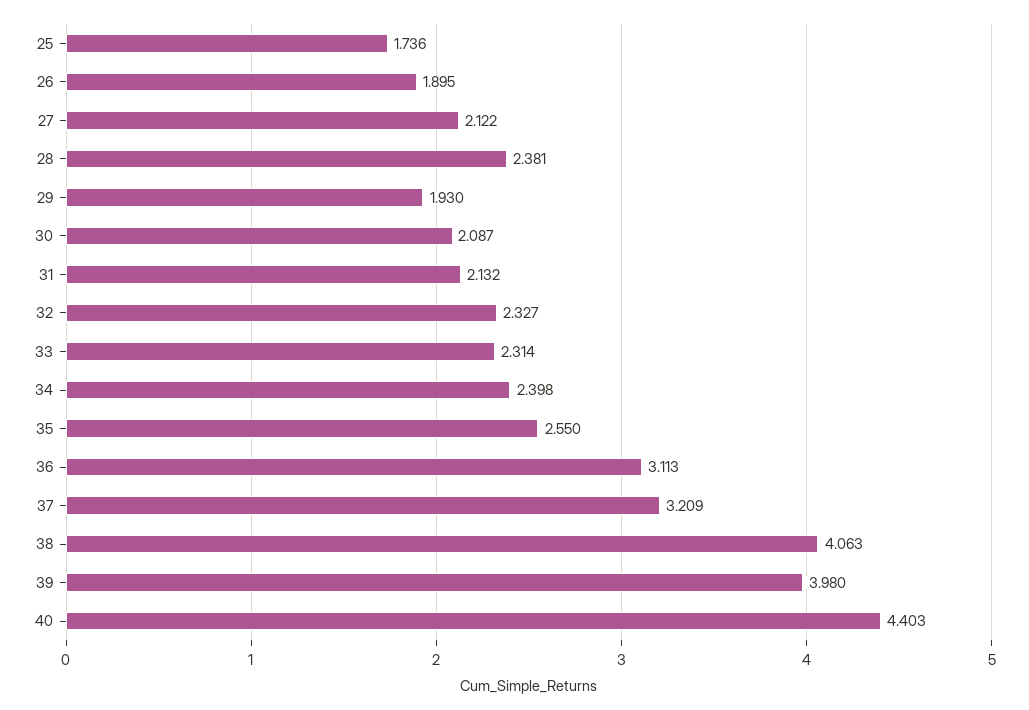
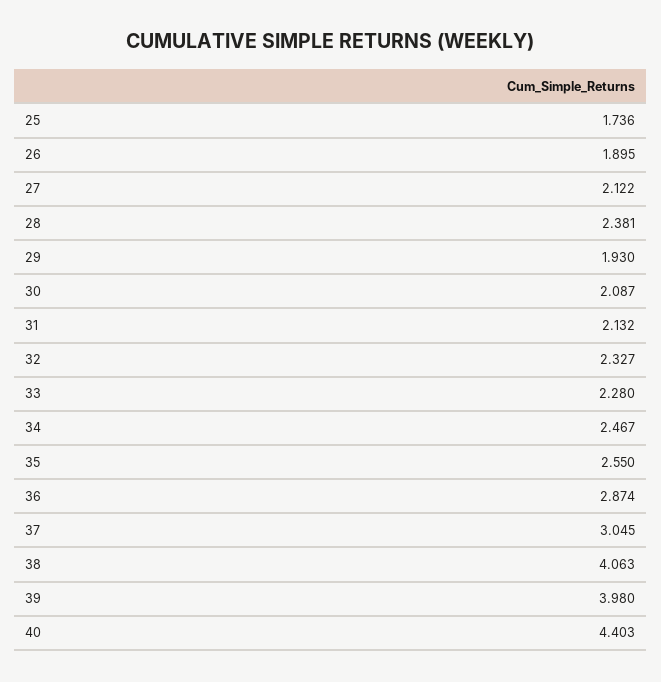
  {
    "25": 1.736,
    "26": 1.895,
    "27": 2.122,
    "28": 2.381,
    "29": 1.93,
    "30": 2.087,
    "31": 2.132,
    "32": 2.327,
-   "33": 2.314,
+   "33": 2.28,
-   "34": 2.398,
+   "34": 2.467,
    "35": 2.55,
-   "36": 3.113,
+   "36": 2.874,
-   "37": 3.209,
+   "37": 3.045,
    "38": 4.063,
    "39": 3.98,
    "40": 4.403
  }

